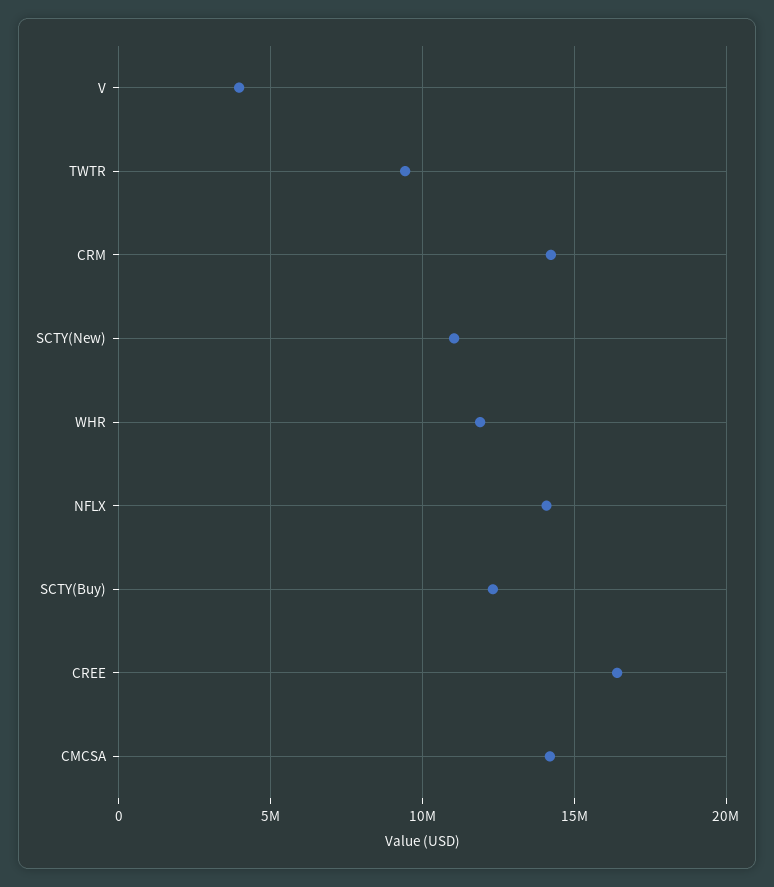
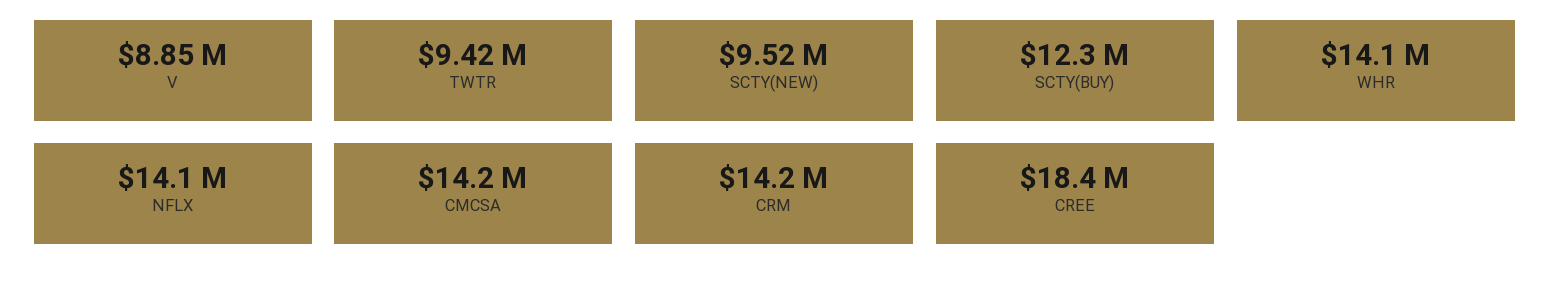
  {
-   "V": 4000000,
+   "V": 8850000,
    "TWTR": 9420000,
    "CRM": 14200000,
-   "SCTY(New)": 11000000,
+   "SCTY(New)": 9520000,
-   "WHR": 12000000,
+   "WHR": 14100000,
    "NFLX": 14100000,
    "SCTY(Buy)": 12300000,
-   "CREE": 16500000,
+   "CREE": 18400000,
    "CMCSA": 14200000
  }

